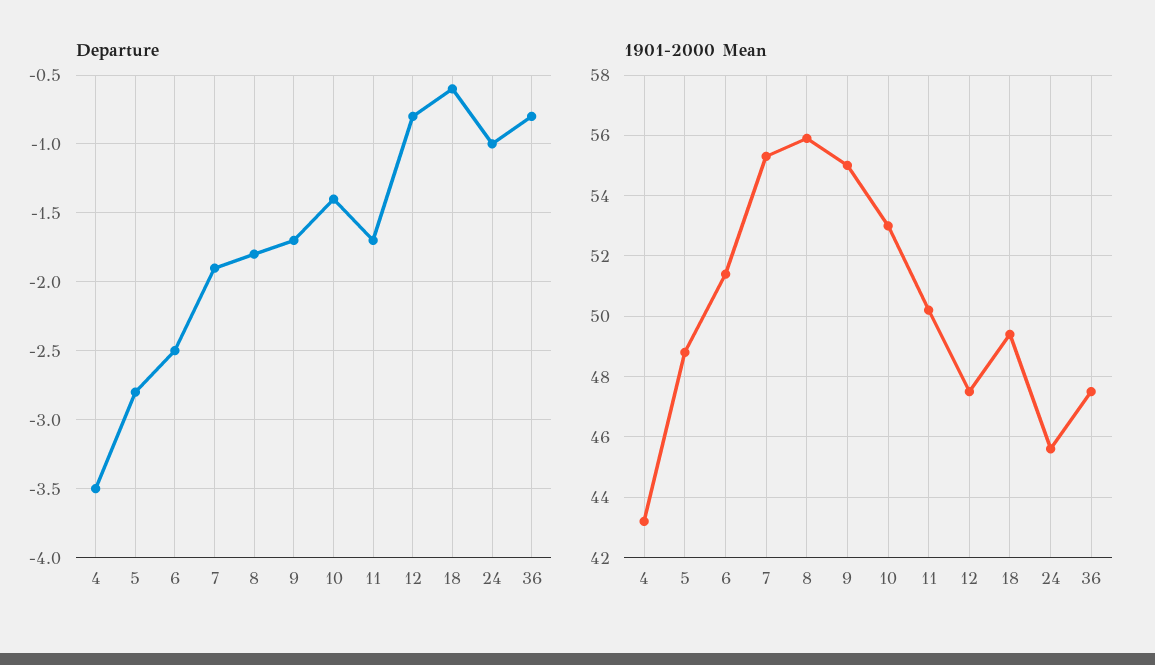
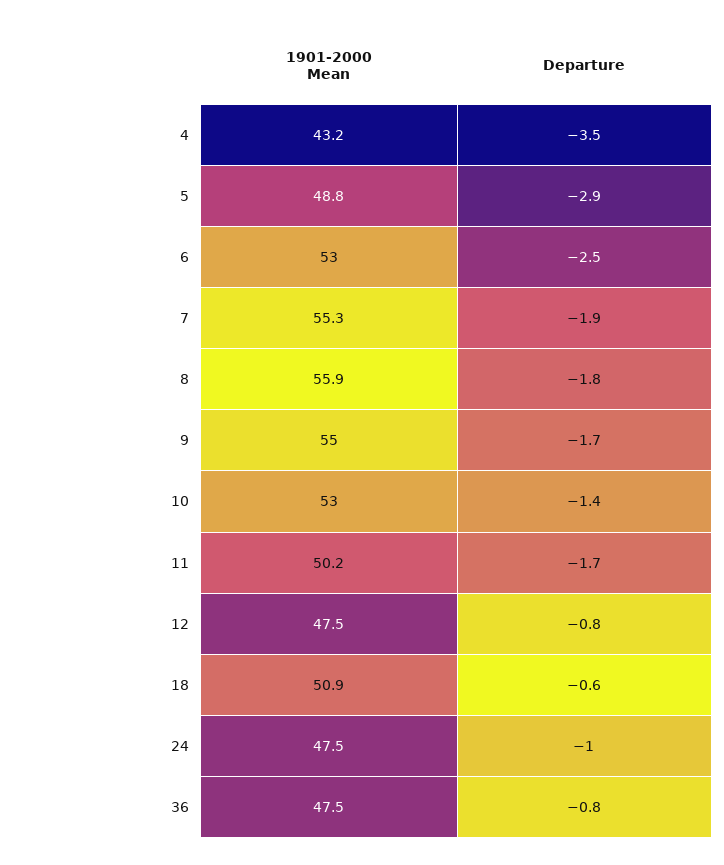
  {
    "Departure": {
      "4": -3.5,
-     "5": -2.8,
+     "5": -2.9,
      "6": -2.5,
      "7": -1.9,
      "8": -1.8,
      "9": -1.7,
      "10": -1.4,
      "11": -1.7,
      "12": -0.8,
      "18": -0.6,
      "24": -1,
      "36": -0.8
    },
    "1901-2000 Mean": {
      "4": 43.2,
      "5": 48.8,
-     "6": 51.5,
+     "6": 53,
      "7": 55.3,
      "8": 55.9,
      "9": 55,
      "10": 53,
      "11": 50.2,
      "12": 47.5,
-     "18": 49.5,
+     "18": 50.9,
-     "24": 45.5,
+     "24": 47.5,
      "36": 47.5
    }
  }

